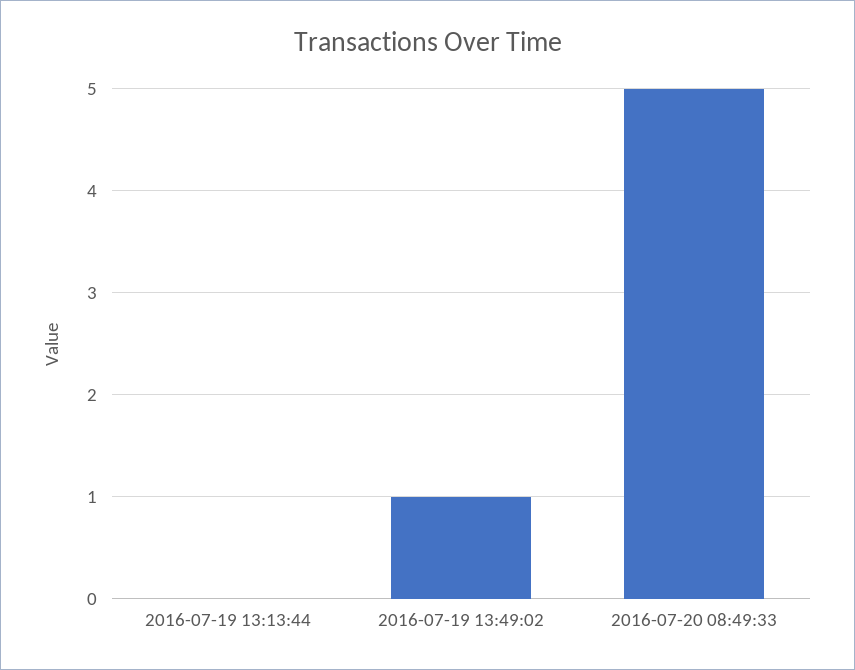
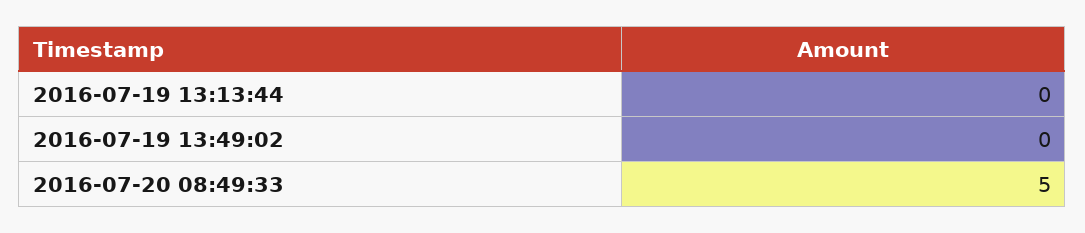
  {
    "2016-07-19 13:13:44": 0,
-   "2016-07-19 13:49:02": 1,
+   "2016-07-19 13:49:02": 0,
    "2016-07-20 08:49:33": 5
  }

